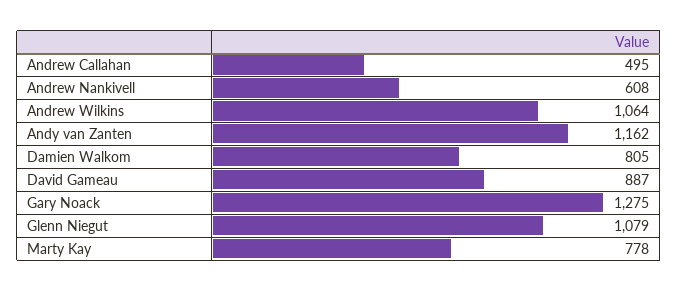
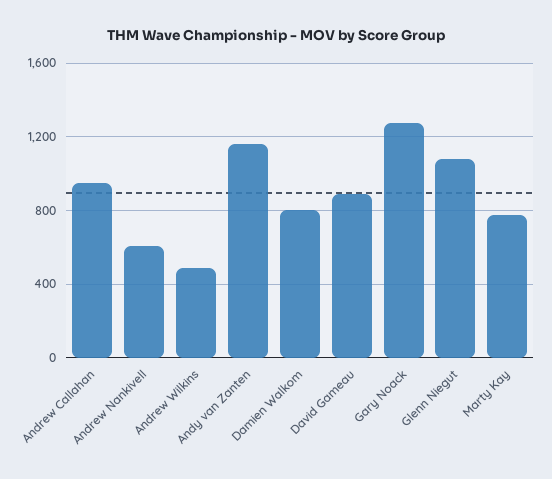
  {
-   "Andrew Callahan": 495,
+   "Andrew Callahan": 950,
    "Andrew Nankivell": 608,
-   "Andrew Wilkins": 1064,
+   "Andrew Wilkins": 500,
    "Andy van Zanten": 1162,
    "Damien Walkom": 805,
    "David Gameau": 887,
    "Gary Noack": 1275,
    "Glenn Niegut": 1079,
    "Marty Kay": 778
  }

